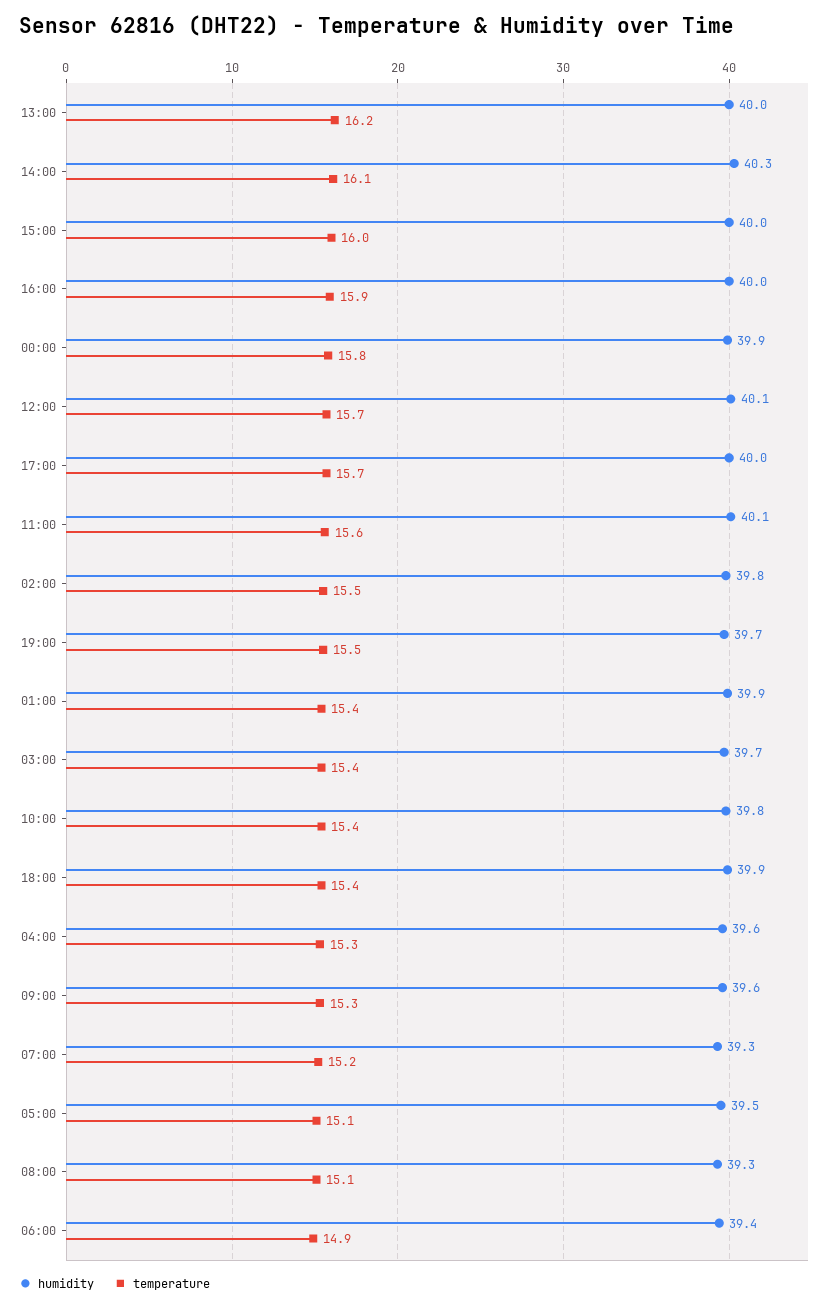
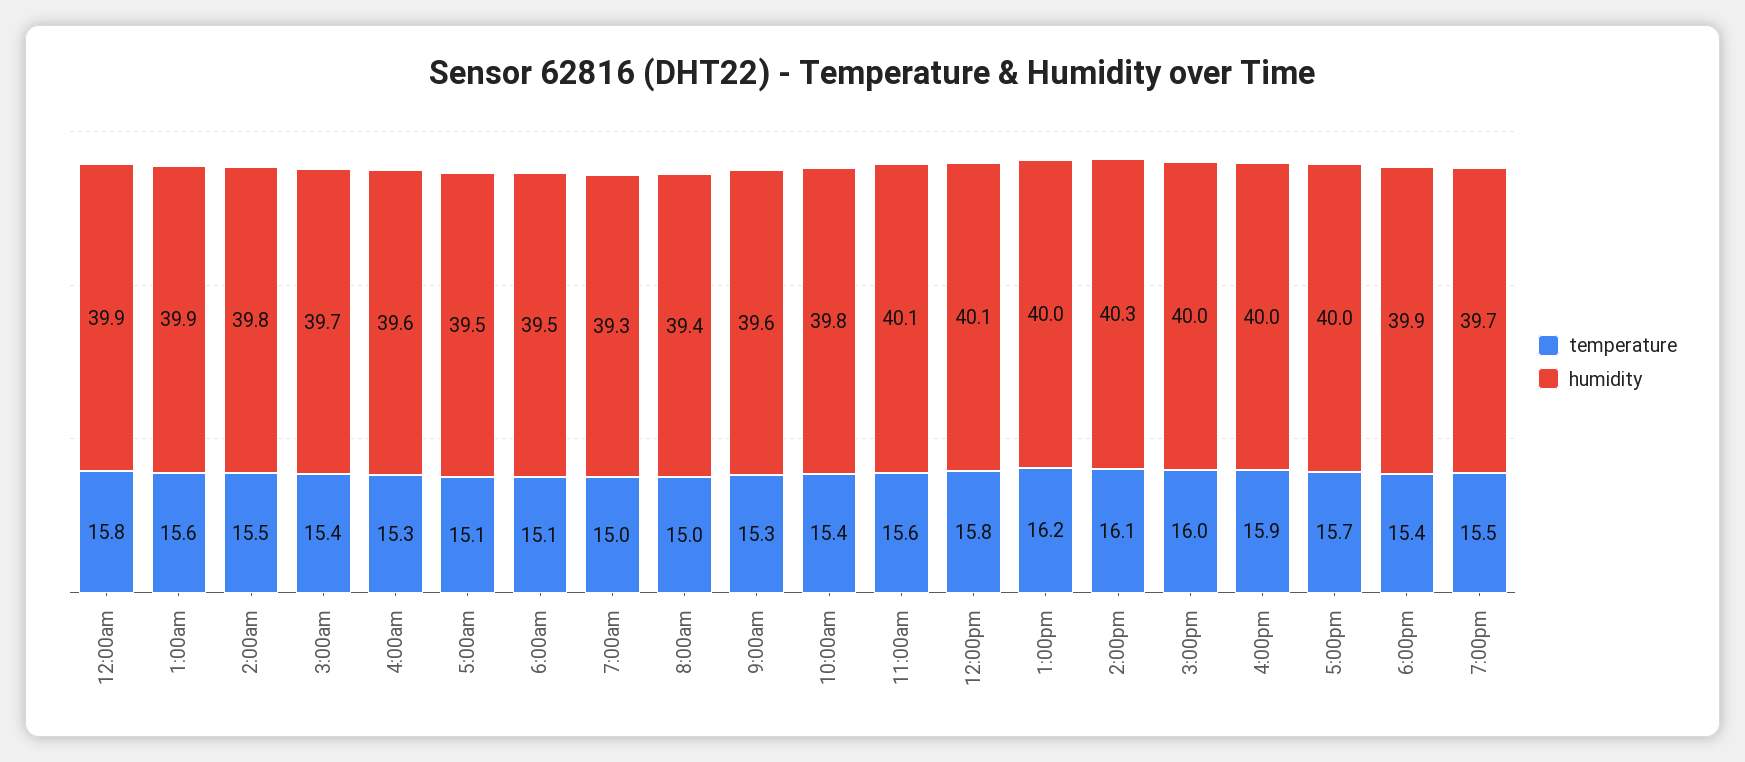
  {
    "humidity": {
      "13:00": 40,
      "14:00": 40.3,
      "15:00": 40,
      "16:00": 40,
      "00:00": 39.9,
      "12:00": 40.1,
      "17:00": 40,
      "11:00": 40.1,
      "02:00": 39.8,
      "19:00": 39.7,
      "01:00": 39.9,
      "03:00": 39.7,
      "10:00": 39.8,
      "18:00": 39.9,
      "04:00": 39.6,
      "09:00": 39.6,
      "07:00": 39.3,
      "05:00": 39.5,
-     "08:00": 39.3,
+     "08:00": 39.4,
-     "06:00": 39.4
+     "06:00": 39.5
    },
    "temperature": {
      "13:00": 16.2,
      "14:00": 16.1,
      "15:00": 16,
      "16:00": 15.9,
      "00:00": 15.8,
-     "12:00": 15.7,
+     "12:00": 15.8,
      "17:00": 15.7,
      "11:00": 15.6,
      "02:00": 15.5,
      "19:00": 15.5,
-     "01:00": 15.4,
+     "01:00": 15.6,
      "03:00": 15.4,
      "10:00": 15.4,
      "18:00": 15.4,
      "04:00": 15.3,
      "09:00": 15.3,
-     "07:00": 15.2,
+     "07:00": 15,
      "05:00": 15.1,
-     "08:00": 15.1,
+     "08:00": 15,
-     "06:00": 14.9
+     "06:00": 15.1
    }
  }

